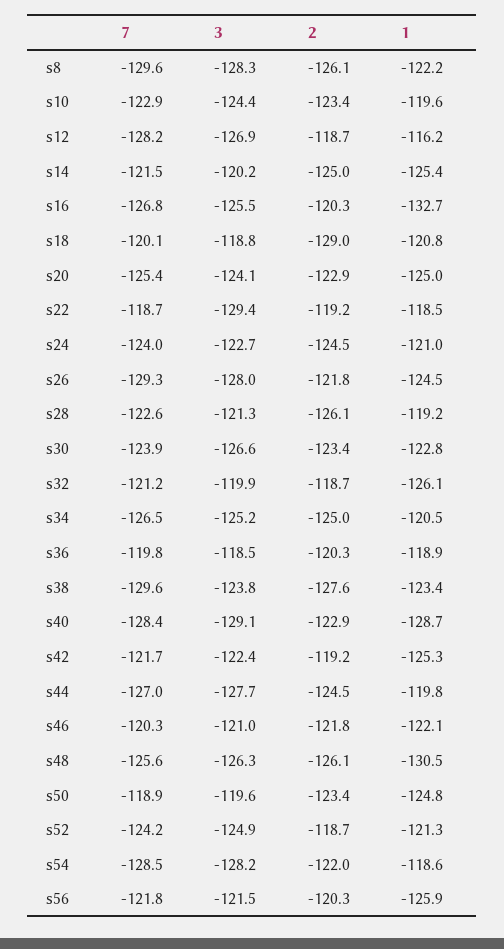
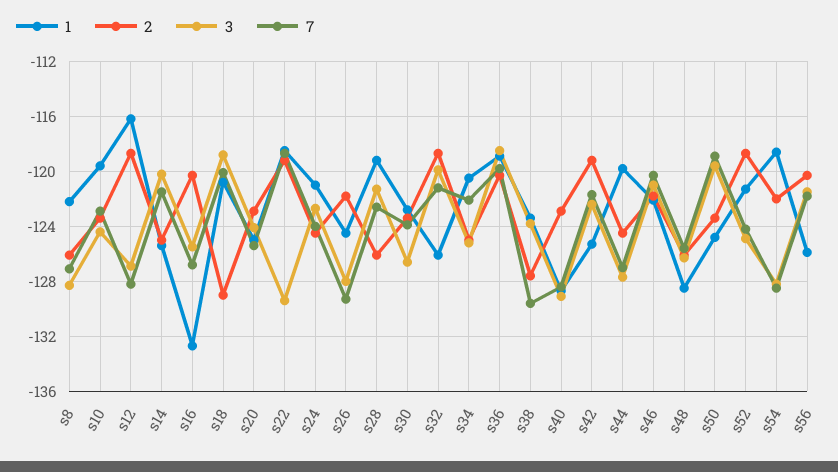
  {
    "7": {
-     "s8": -129.6,
+     "s8": -127,
      "s10": -122.9,
      "s12": -128.2,
      "s14": -121.5,
      "s16": -126.8,
      "s18": -120.1,
      "s20": -125.4,
      "s22": -118.7,
      "s24": -124,
      "s26": -129.3,
      "s28": -122.6,
      "s30": -123.9,
      "s32": -121.2,
-     "s34": -126.5,
+     "s34": -122,
      "s36": -119.8,
      "s38": -129.6,
      "s40": -128.4,
      "s42": -121.7,
      "s44": -127,
      "s46": -120.3,
      "s48": -125.6,
      "s50": -118.9,
      "s52": -124.2,
      "s54": -128.5,
      "s56": -121.8
    },
    "3": {
      "s8": -128.3,
      "s10": -124.4,
      "s12": -126.9,
      "s14": -120.2,
      "s16": -125.5,
      "s18": -118.8,
      "s20": -124.1,
      "s22": -129.4,
      "s24": -122.7,
      "s26": -128,
      "s28": -121.3,
      "s30": -126.6,
      "s32": -119.9,
      "s34": -125.2,
      "s36": -118.5,
      "s38": -123.8,
      "s40": -129.1,
      "s42": -122.4,
      "s44": -127.7,
      "s46": -121,
      "s48": -126.3,
      "s50": -119.6,
      "s52": -124.9,
      "s54": -128.2,
      "s56": -121.5
    },
    "2": {
      "s8": -126.1,
      "s10": -123.4,
      "s12": -118.7,
      "s14": -125,
      "s16": -120.3,
      "s18": -129,
      "s20": -122.9,
      "s22": -119.2,
      "s24": -124.5,
      "s26": -121.8,
      "s28": -126.1,
      "s30": -123.4,
      "s32": -118.7,
      "s34": -125,
      "s36": -120.3,
      "s38": -127.6,
      "s40": -122.9,
      "s42": -119.2,
      "s44": -124.5,
      "s46": -121.8,
      "s48": -126.1,
      "s50": -123.4,
      "s52": -118.7,
      "s54": -122,
      "s56": -120.3
    },
    "1": {
      "s8": -122.2,
      "s10": -119.6,
      "s12": -116.2,
      "s14": -125.4,
      "s16": -132.7,
      "s18": -120.8,
      "s20": -125,
      "s22": -118.5,
      "s24": -121,
      "s26": -124.5,
      "s28": -119.2,
      "s30": -122.8,
      "s32": -126.1,
      "s34": -120.5,
      "s36": -118.9,
      "s38": -123.4,
      "s40": -128.7,
      "s42": -125.3,
      "s44": -119.8,
      "s46": -122.1,
-     "s48": -130.5,
+     "s48": -128.5,
      "s50": -124.8,
      "s52": -121.3,
      "s54": -118.6,
      "s56": -125.9
    }
  }

